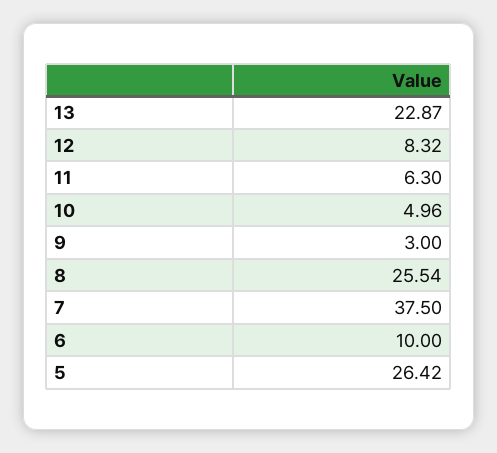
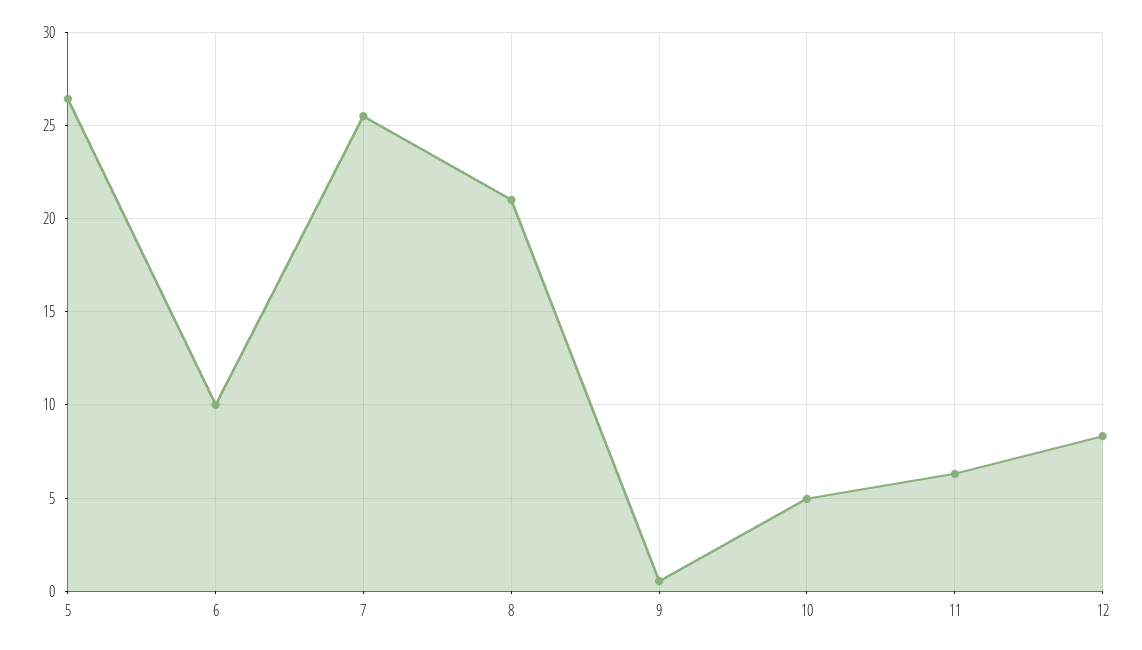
  {
-   "13": 22.87,
    "12": 8.32,
    "11": 6.3,
    "10": 4.96,
-   "9": 3,
+   "9": 0.5,
-   "8": 25.54,
+   "8": 21,
-   "7": 37.5,
+   "7": 25.5,
    "6": 10,
    "5": 26.42
  }

